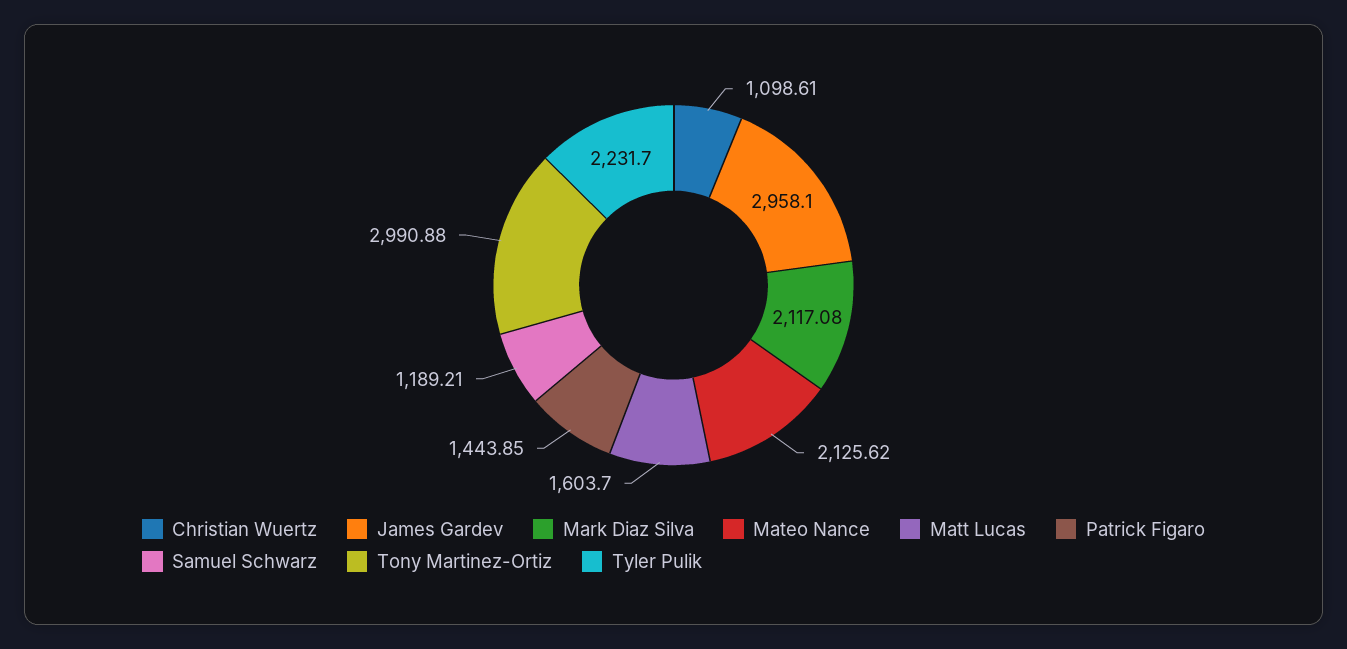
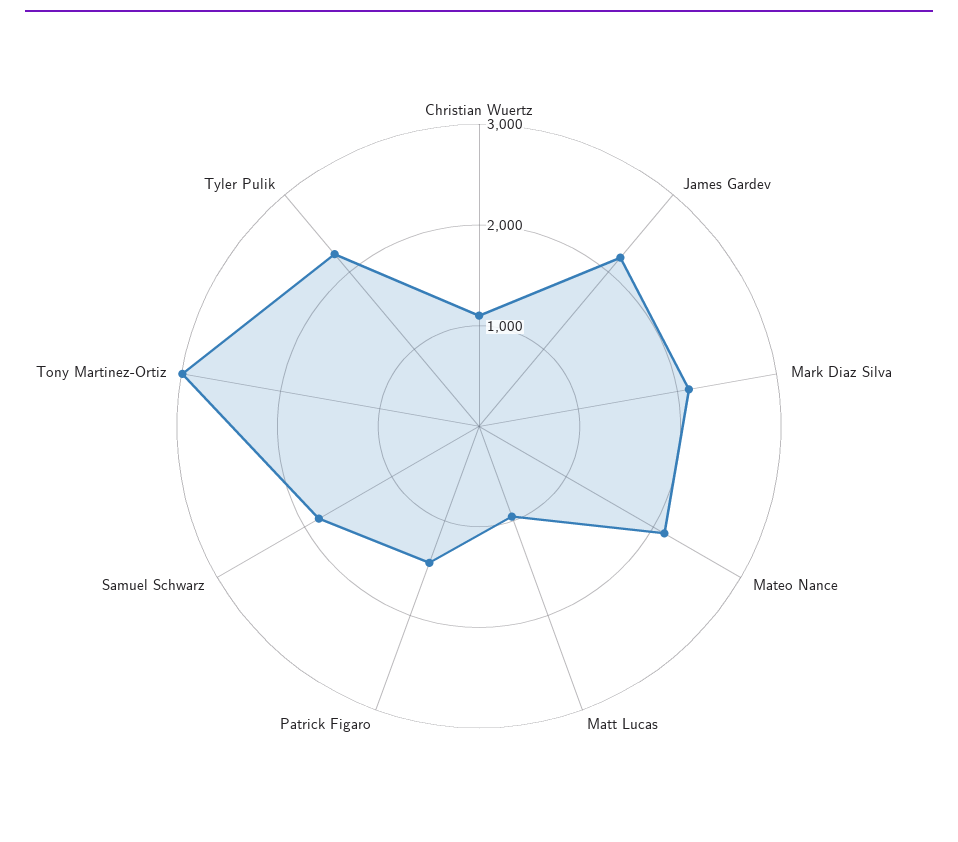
  {
    "Christian Wuertz": 1098.61,
-   "James Gardev": 2958.1,
+   "James Gardev": 2200,
    "Mark Diaz Silva": 2117.08,
    "Mateo Nance": 2125.62,
-   "Matt Lucas": 1603.7,
+   "Matt Lucas": 1000,
    "Patrick Figaro": 1443.85,
-   "Samuel Schwarz": 1189.21,
+   "Samuel Schwarz": 1800,
    "Tony Martinez-Ortiz": 2990.88,
    "Tyler Pulik": 2231.7
  }

